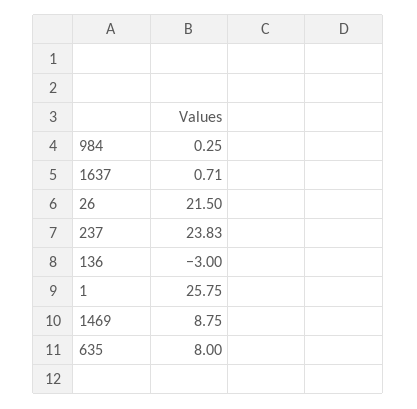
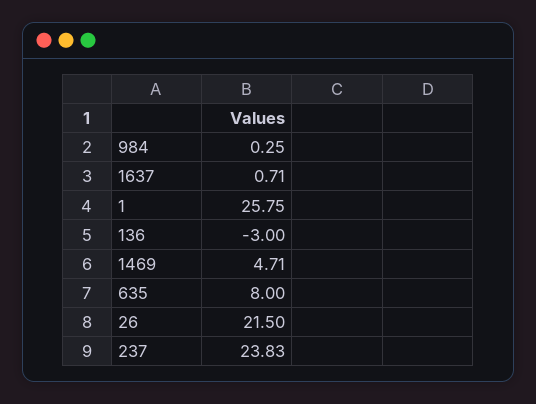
  {
    "984": 0.25,
    "1637": 0.71,
    "26": 21.5,
    "237": 23.83,
    "136": -3,
    "1": 25.75,
-   "1469": 8.75,
+   "1469": 4.71,
    "635": 8
  }

